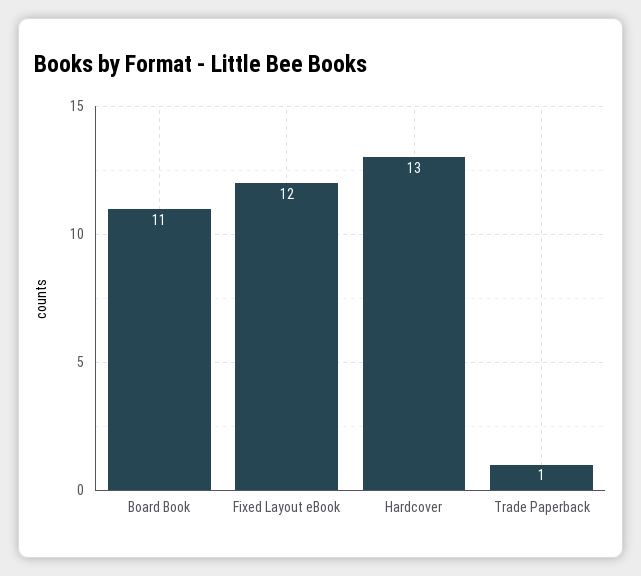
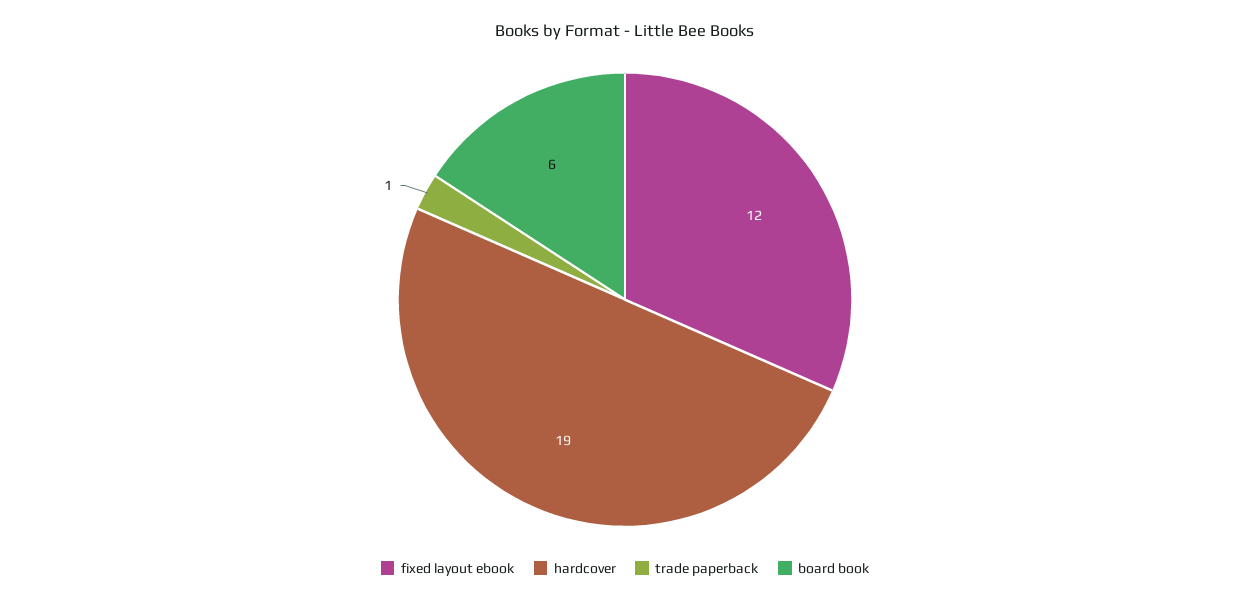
  {
-   "Board Book": 11,
+   "Board Book": 6,
    "Fixed Layout eBook": 12,
-   "Hardcover": 13,
+   "Hardcover": 19,
    "Trade Paperback": 1
  }

